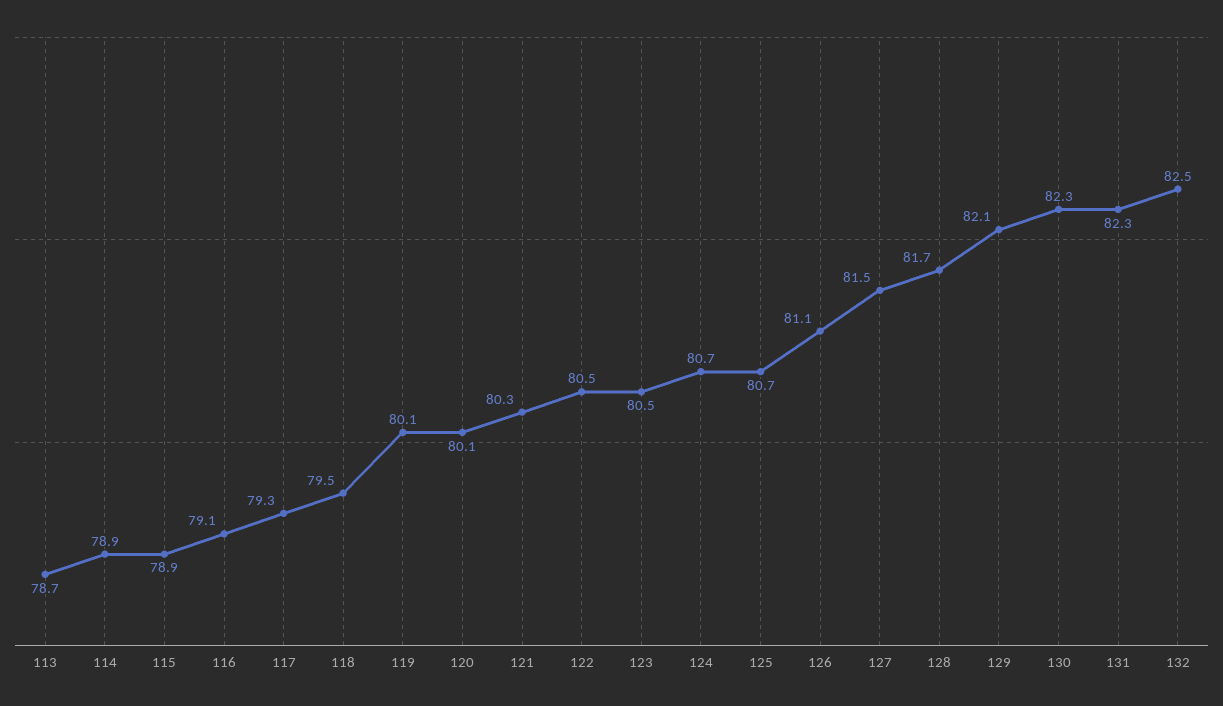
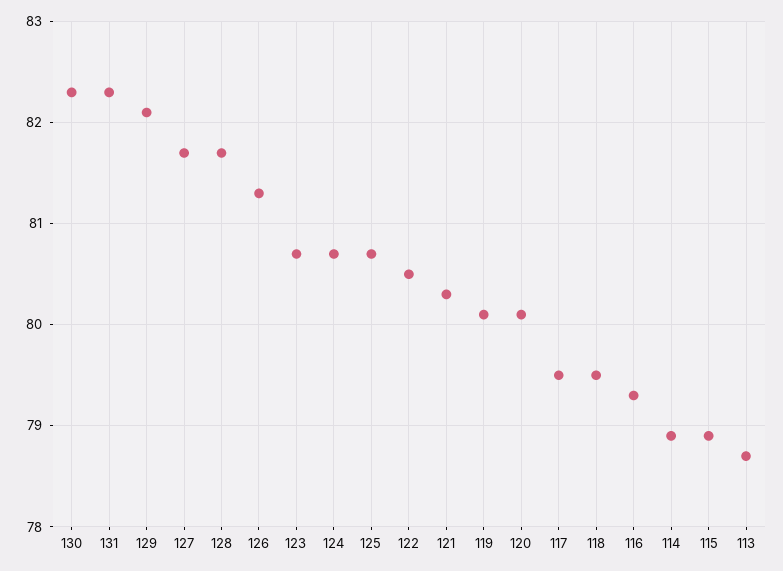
  {
    "113": 78.7,
    "114": 78.9,
    "115": 78.9,
-   "116": 79.1,
+   "116": 79.3,
-   "117": 79.3,
+   "117": 79.5,
    "118": 79.5,
    "119": 80.1,
    "120": 80.1,
    "121": 80.3,
    "122": 80.5,
-   "123": 80.5,
+   "123": 80.7,
    "124": 80.7,
    "125": 80.7,
-   "126": 81.1,
+   "126": 81.3,
-   "127": 81.5,
+   "127": 81.7,
    "128": 81.7,
    "129": 82.1,
    "130": 82.3,
-   "131": 82.3,
+   "131": 82.3
-   "132": 82.5
  }

